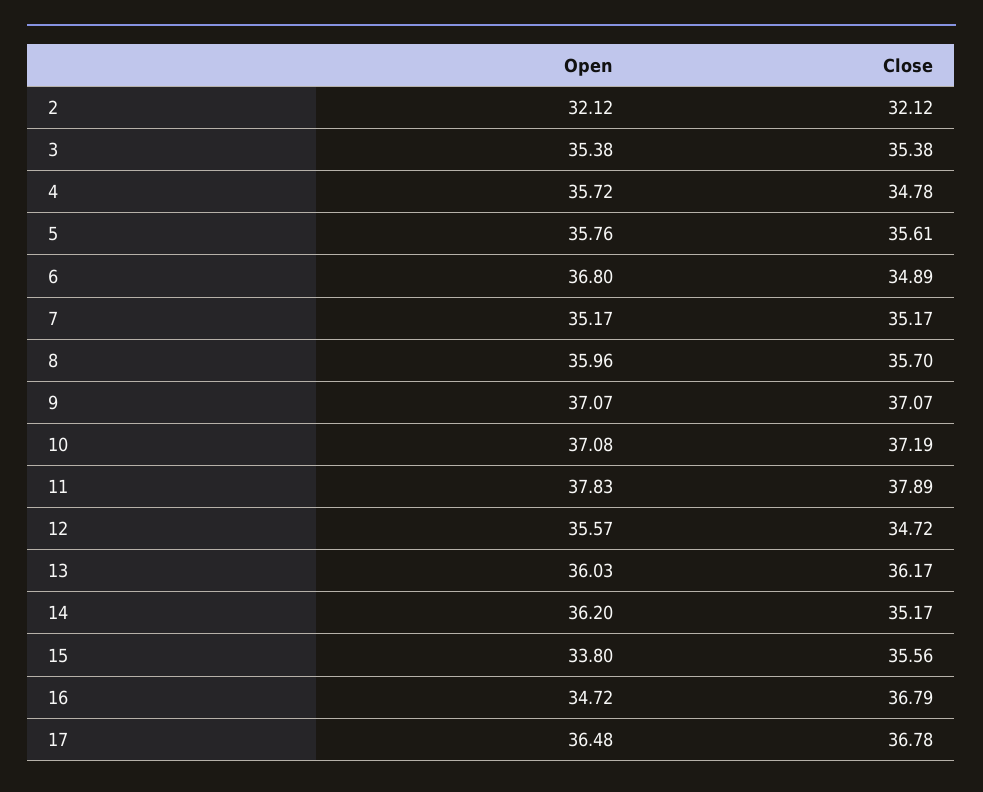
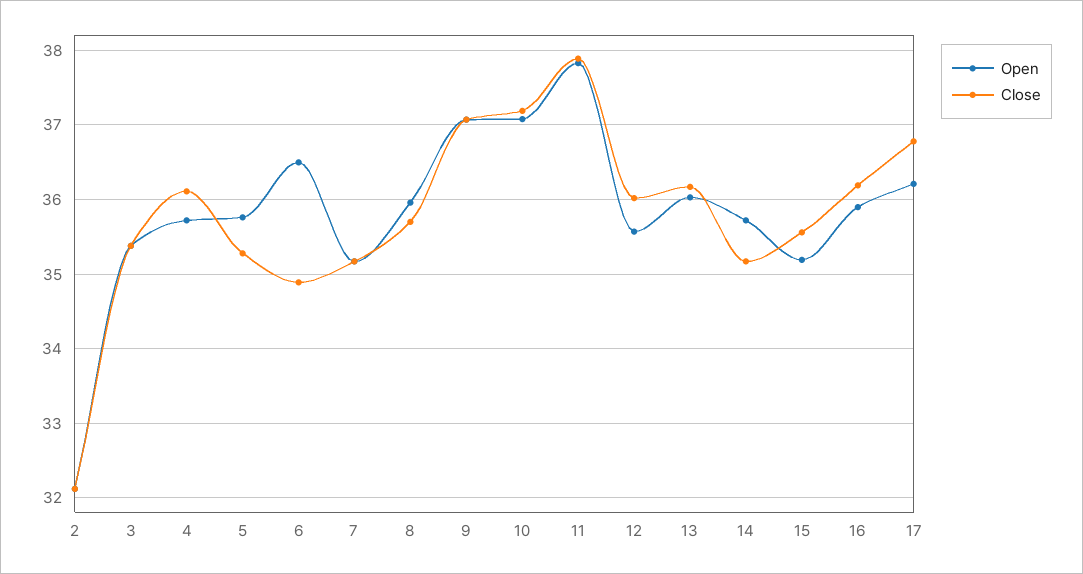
  {
    "Open": {
      "2": 32.12,
      "3": 35.38,
      "4": 35.72,
      "5": 35.76,
-     "6": 36.8,
+     "6": 36.5,
      "7": 35.17,
      "8": 35.96,
      "9": 37.07,
      "10": 37.08,
      "11": 37.83,
      "12": 35.57,
      "13": 36.03,
-     "14": 36.2,
+     "14": 35.7,
-     "15": 33.8,
+     "15": 35.2,
-     "16": 34.72,
+     "16": 35.9,
-     "17": 36.48
+     "17": 36.2
    },
    "Close": {
      "2": 32.12,
      "3": 35.38,
-     "4": 34.78,
+     "4": 36.1,
-     "5": 35.61,
+     "5": 35.3,
      "6": 34.89,
      "7": 35.17,
      "8": 35.7,
      "9": 37.07,
      "10": 37.19,
      "11": 37.89,
-     "12": 34.72,
+     "12": 36,
      "13": 36.17,
      "14": 35.17,
      "15": 35.56,
-     "16": 36.79,
+     "16": 36.2,
      "17": 36.78
    }
  }

